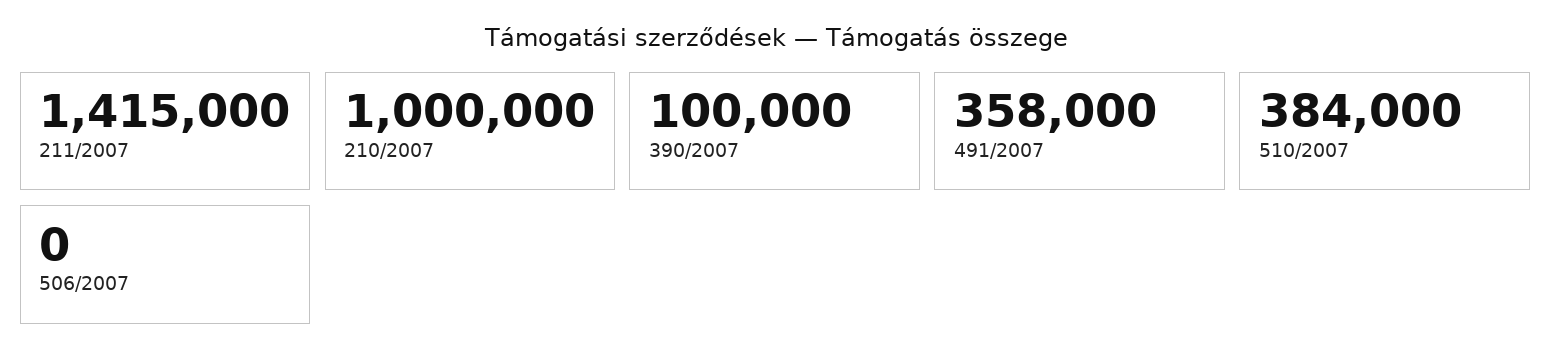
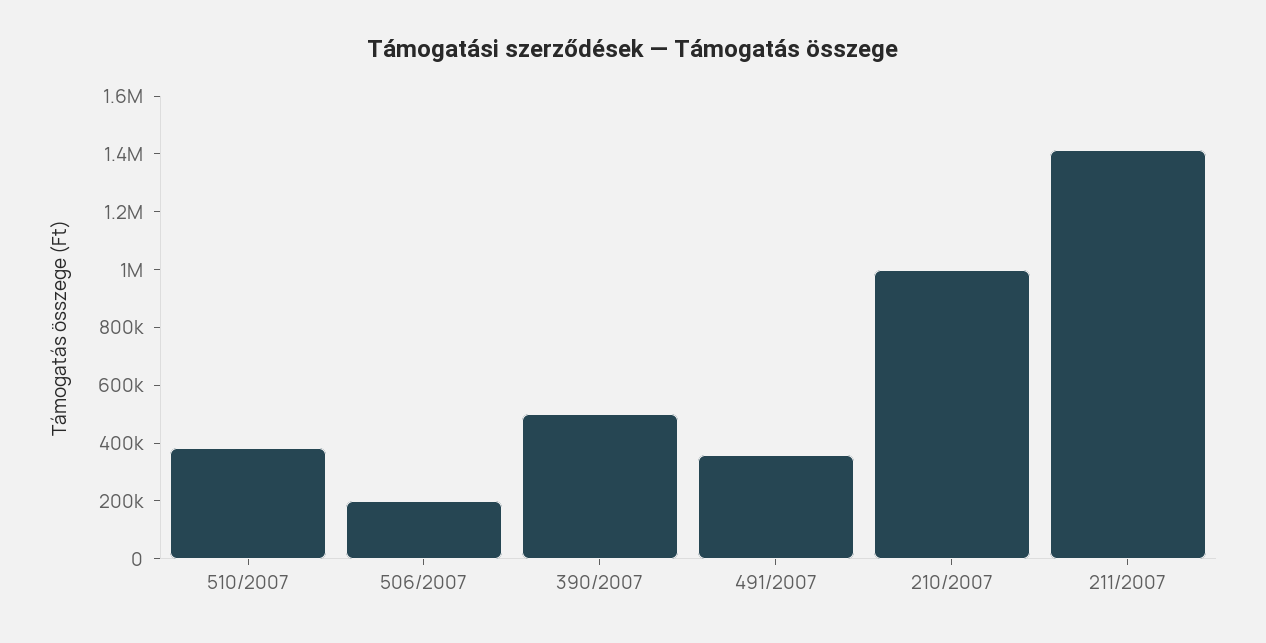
  {
    "211/2007": 1415000,
    "210/2007": 1000000,
-   "390/2007": 100000,
+   "390/2007": 500000,
    "491/2007": 358000,
    "510/2007": 384000,
-   "506/2007": 0
+   "506/2007": 200000
  }

